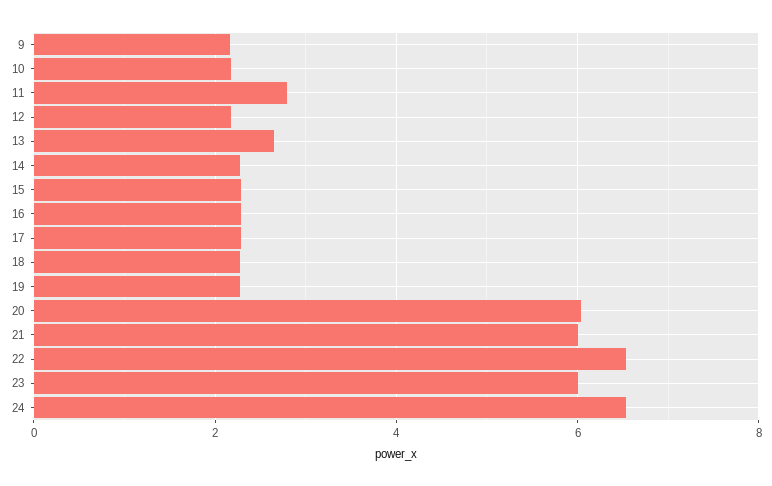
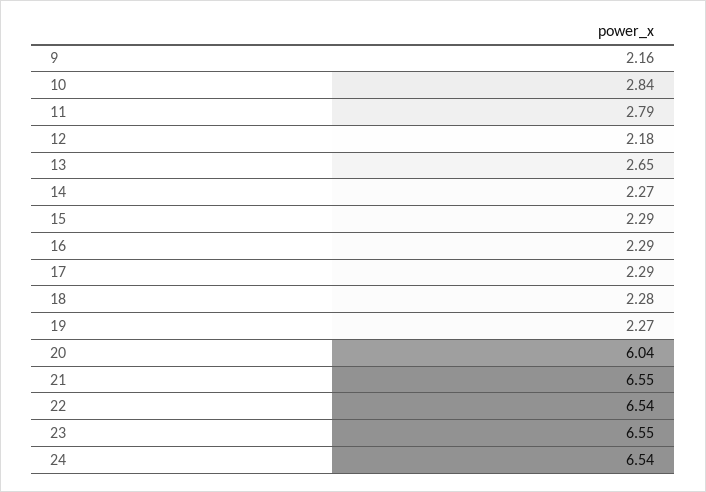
  {
    "9": 2.16,
-   "10": 2.2,
+   "10": 2.84,
    "11": 2.79,
    "12": 2.18,
    "13": 2.65,
    "14": 2.27,
    "15": 2.29,
    "16": 2.29,
    "17": 2.29,
    "18": 2.28,
    "19": 2.27,
    "20": 6.04,
-   "21": 6,
+   "21": 6.55,
    "22": 6.54,
-   "23": 6,
+   "23": 6.55,
    "24": 6.54
  }

